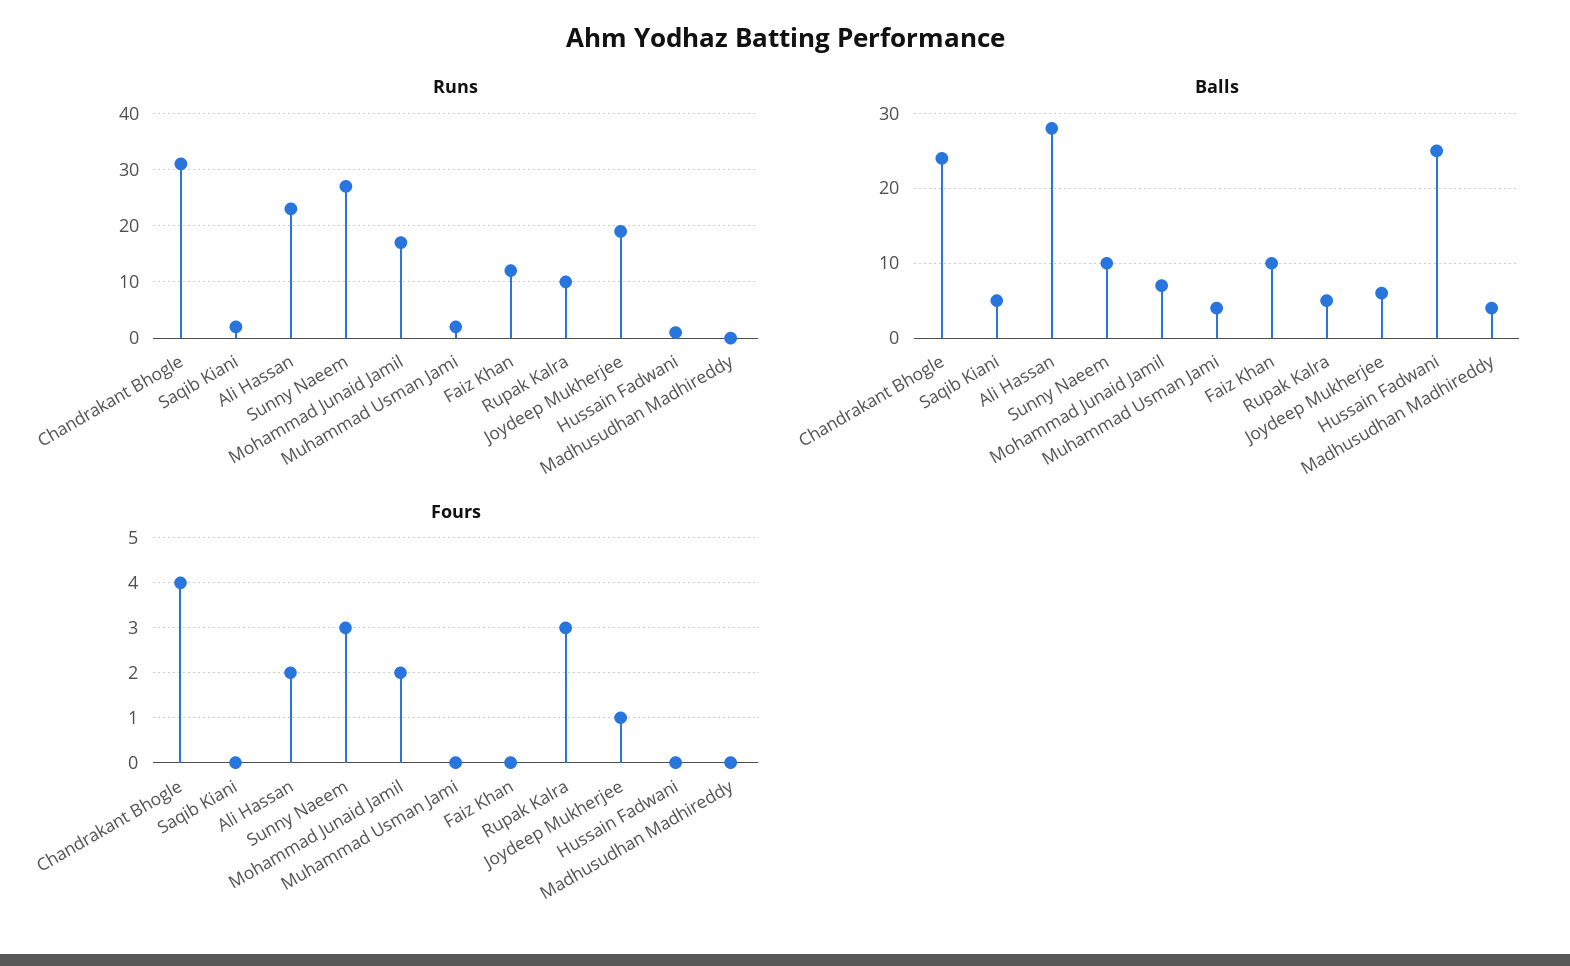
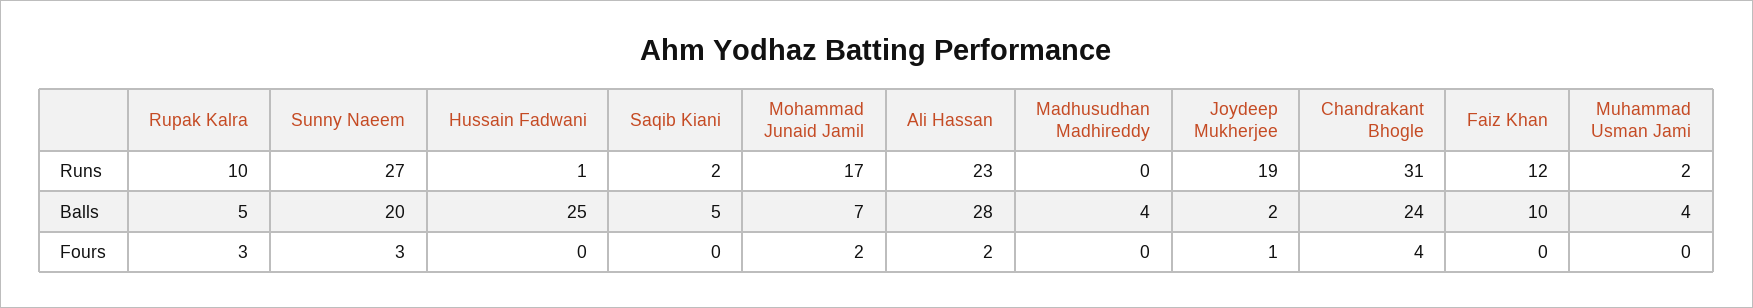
  {
    "Runs": {
      "Chandrakant Bhogle": 31,
      "Saqib Kiani": 2,
      "Ali Hassan": 23,
      "Sunny Naeem": 27,
      "Mohammad Junaid Jamil": 17,
      "Muhammad Usman Jami": 2,
      "Faiz Khan": 12,
      "Rupak Kalra": 10,
      "Joydeep Mukherjee": 19,
      "Hussain Fadwani": 1,
      "Madhusudhan Madhireddy": 0
    },
    "Balls": {
      "Chandrakant Bhogle": 24,
      "Saqib Kiani": 5,
      "Ali Hassan": 28,
-     "Sunny Naeem": 10,
+     "Sunny Naeem": 20,
      "Mohammad Junaid Jamil": 7,
      "Muhammad Usman Jami": 4,
      "Faiz Khan": 10,
      "Rupak Kalra": 5,
-     "Joydeep Mukherjee": 6,
+     "Joydeep Mukherjee": 2,
      "Hussain Fadwani": 25,
      "Madhusudhan Madhireddy": 4
    },
    "Fours": {
      "Chandrakant Bhogle": 4,
      "Saqib Kiani": 0,
      "Ali Hassan": 2,
      "Sunny Naeem": 3,
      "Mohammad Junaid Jamil": 2,
      "Muhammad Usman Jami": 0,
      "Faiz Khan": 0,
      "Rupak Kalra": 3,
      "Joydeep Mukherjee": 1,
      "Hussain Fadwani": 0,
      "Madhusudhan Madhireddy": 0
    }
  }

